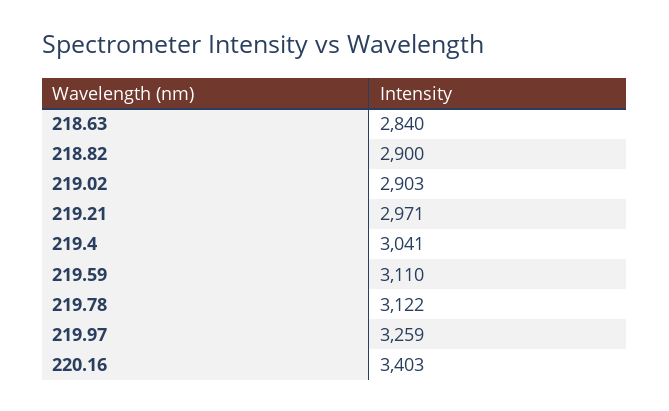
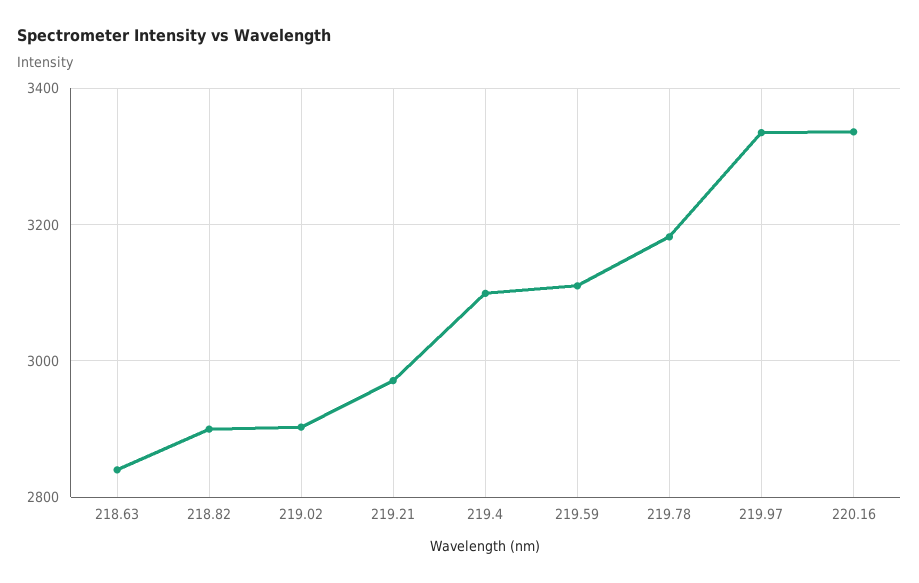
  {
    "218.63": 2840,
    "218.82": 2900,
    "219.02": 2903,
    "219.21": 2971,
-   "219.4": 3041,
+   "219.4": 3100,
    "219.59": 3110,
-   "219.78": 3122,
+   "219.78": 3180,
-   "219.97": 3259,
+   "219.97": 3340,
-   "220.16": 3403
+   "220.16": 3340
  }

